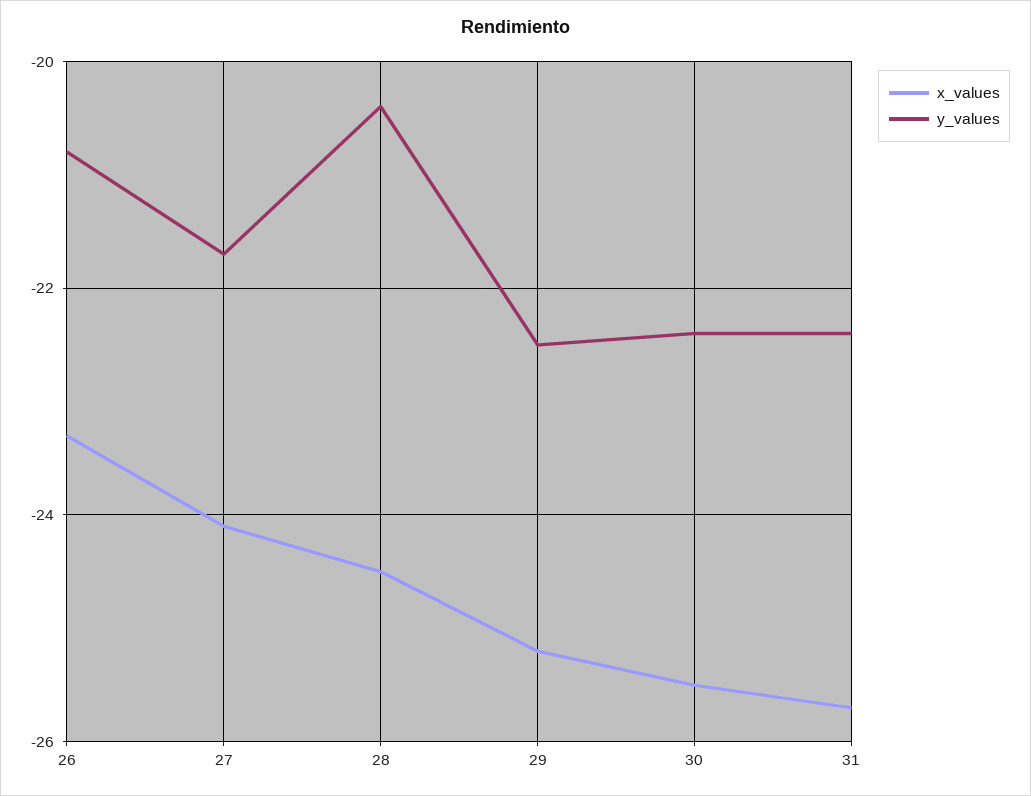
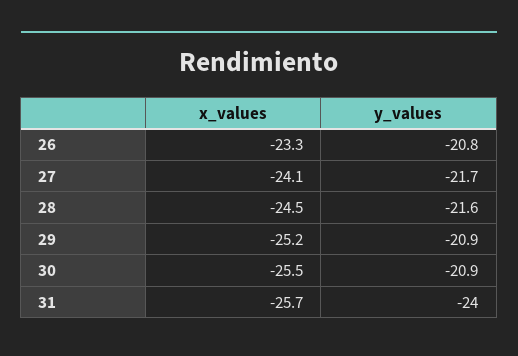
  {
    "x_values": {
      "26": -23.3,
      "27": -24.1,
      "28": -24.5,
      "29": -25.2,
      "30": -25.5,
      "31": -25.7
    },
    "y_values": {
      "26": -20.8,
      "27": -21.7,
-     "28": -20.5,
+     "28": -21.6,
-     "29": -22.5,
+     "29": -20.9,
-     "30": -22.5,
+     "30": -20.9,
-     "31": -22.5
+     "31": -24
    }
  }

